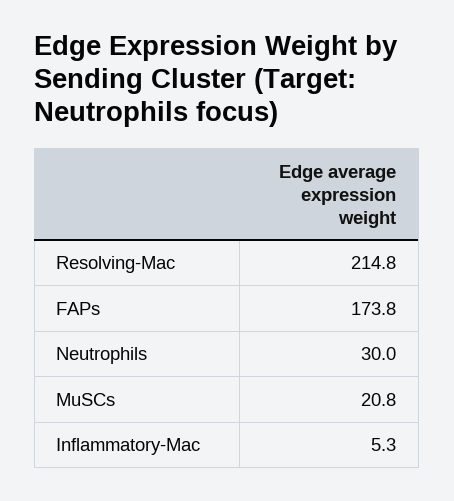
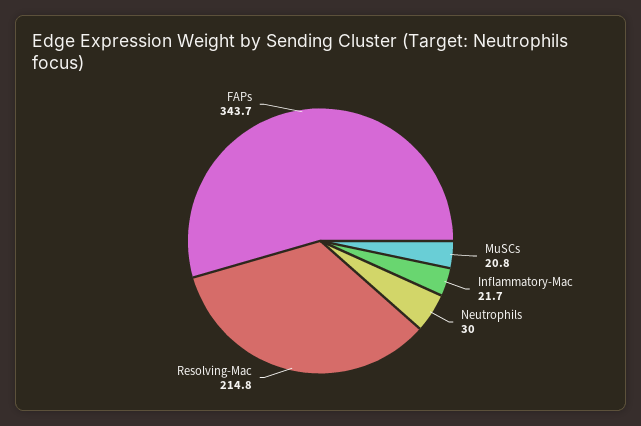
  {
    "Resolving-Mac": 214.8,
-   "FAPs": 173.8,
+   "FAPs": 343.7,
    "Neutrophils": 30,
    "MuSCs": 20.8,
-   "Inflammatory-Mac": 5.3
+   "Inflammatory-Mac": 21.7
  }

